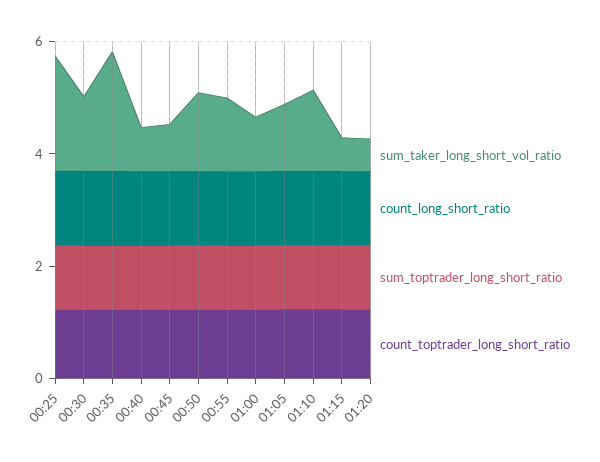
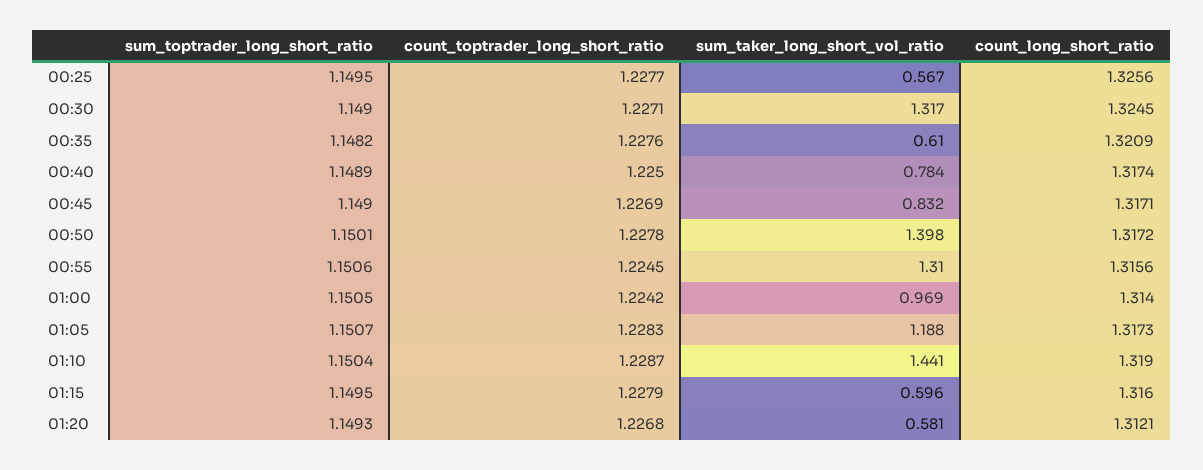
  {
    "sum_taker_long_short_vol_ratio": {
-     "00:25": 2,
+     "00:25": 0.567,
      "00:30": 1.317,
-     "00:35": 2,
+     "00:35": 0.61,
      "00:40": 0.784,
      "00:45": 0.832,
      "00:50": 1.398,
      "00:55": 1.31,
      "01:00": 0.969,
      "01:05": 1.188,
      "01:10": 1.441,
      "01:15": 0.596,
      "01:20": 0.581
    },
    "count_long_short_ratio": {
      "00:25": 1.3256,
      "00:30": 1.3245,
      "00:35": 1.3209,
      "00:40": 1.3174,
      "00:45": 1.3171,
      "00:50": 1.3172,
      "00:55": 1.3156,
      "01:00": 1.314,
      "01:05": 1.3173,
      "01:10": 1.319,
      "01:15": 1.316,
      "01:20": 1.3121
    },
    "sum_toptrader_long_short_ratio": {
      "00:25": 1.1495,
      "00:30": 1.149,
      "00:35": 1.1482,
      "00:40": 1.1489,
      "00:45": 1.149,
      "00:50": 1.1501,
      "00:55": 1.1506,
      "01:00": 1.1505,
      "01:05": 1.1507,
      "01:10": 1.1504,
      "01:15": 1.1495,
      "01:20": 1.1493
    },
    "count_toptrader_long_short_ratio": {
      "00:25": 1.2277,
      "00:30": 1.2271,
      "00:35": 1.2276,
      "00:40": 1.225,
      "00:45": 1.2269,
      "00:50": 1.2278,
      "00:55": 1.2245,
      "01:00": 1.2242,
      "01:05": 1.2283,
      "01:10": 1.2287,
      "01:15": 1.2279,
      "01:20": 1.2268
    }
  }

